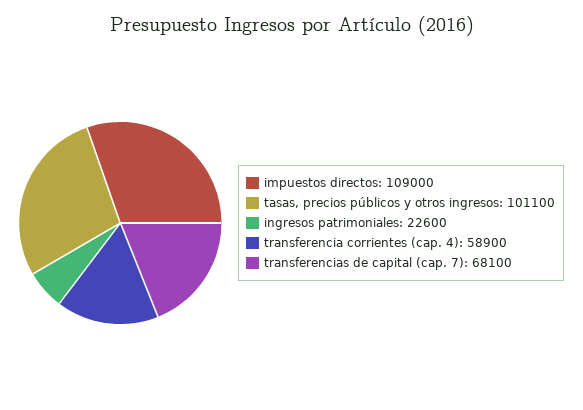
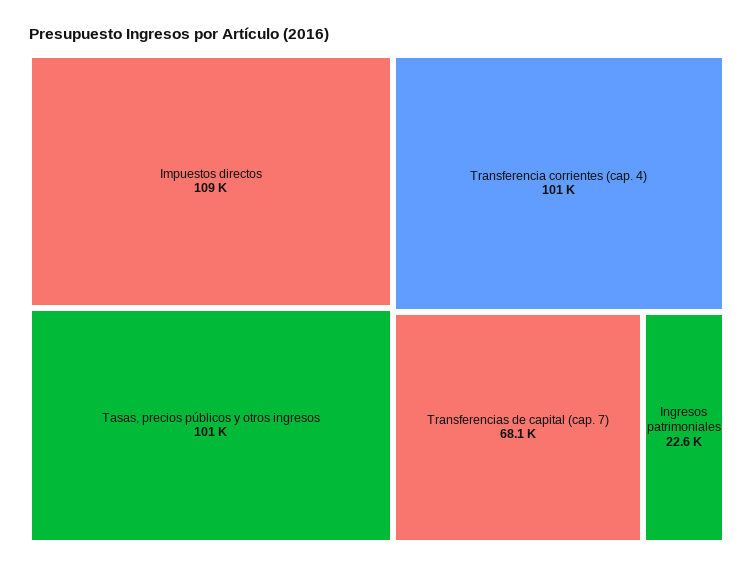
  {
    "impuestos directos": 109000,
    "tasas, precios públicos y otros ingresos": 101100,
    "ingresos patrimoniales": 22600,
-   "transferencia corrientes (cap. 4)": 58900,
+   "transferencia corrientes (cap. 4)": 101000,
    "transferencias de capital (cap. 7)": 68100
  }

